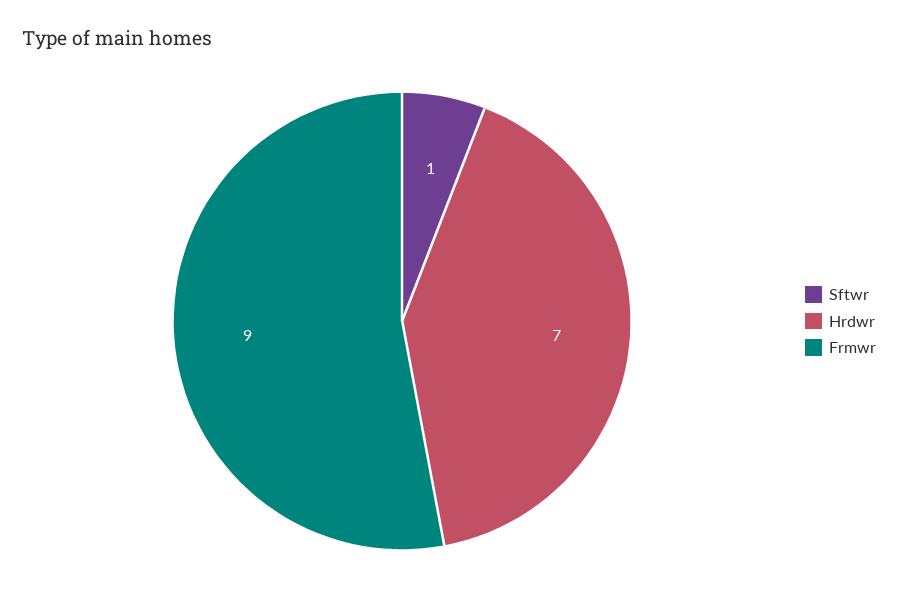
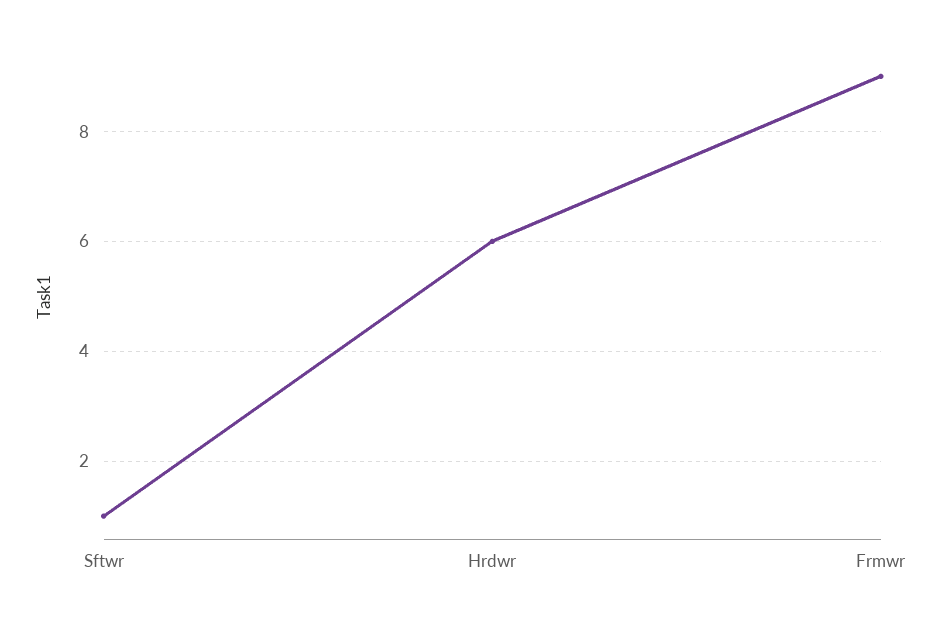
  {
    "Sftwr": 1,
-   "Hrdwr": 7,
+   "Hrdwr": 6,
    "Frmwr": 9
  }

